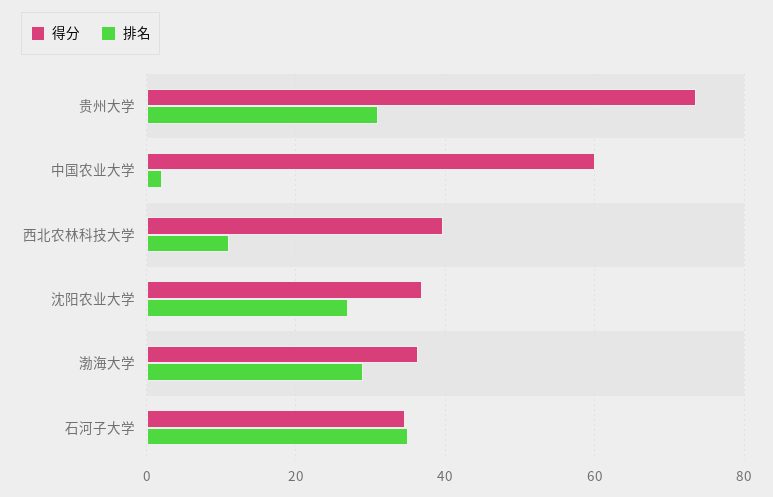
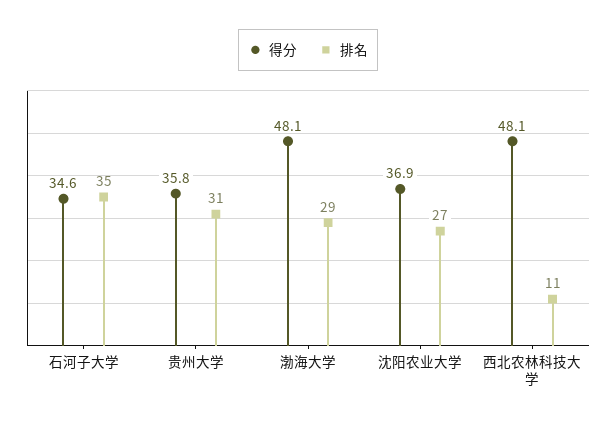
  {
    "得分": {
-     "贵州大学": 74,
+     "贵州大学": 35.8,
-     "中国农业大学": 60,
-     "西北农林科技大学": 40,
+     "西北农林科技大学": 48.1,
      "沈阳农业大学": 36.9,
-     "渤海大学": 36,
+     "渤海大学": 48.1,
      "石河子大学": 34.6
    },
    "排名": {
      "贵州大学": 31,
-     "中国农业大学": 2,
      "西北农林科技大学": 11,
      "沈阳农业大学": 27,
      "渤海大学": 29,
      "石河子大学": 35
    }
  }

